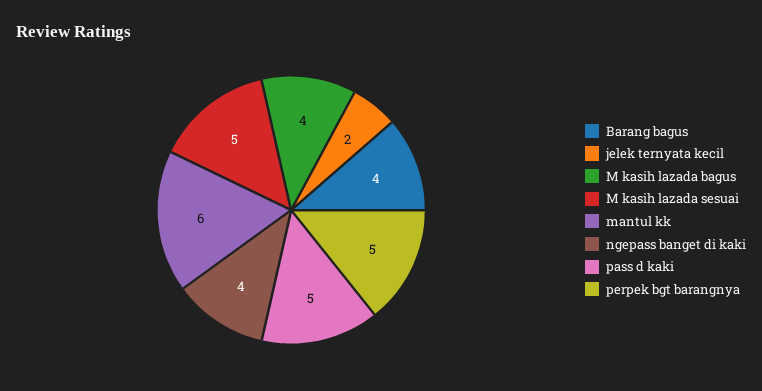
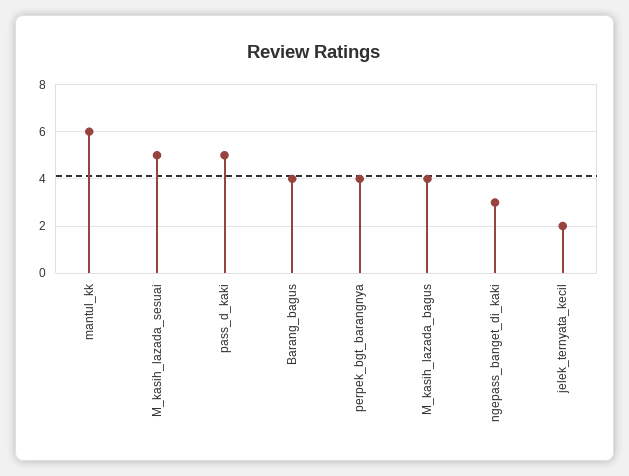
  {
    "Barang bagus": 4,
    "jelek ternyata kecil": 2,
    "M kasih lazada bagus": 4,
    "M kasih lazada sesuai": 5,
    "mantul kk": 6,
-   "ngepass banget di kaki": 4,
+   "ngepass banget di kaki": 3,
    "pass d kaki": 5,
-   "perpek bgt barangnya": 5
+   "perpek bgt barangnya": 4
  }

